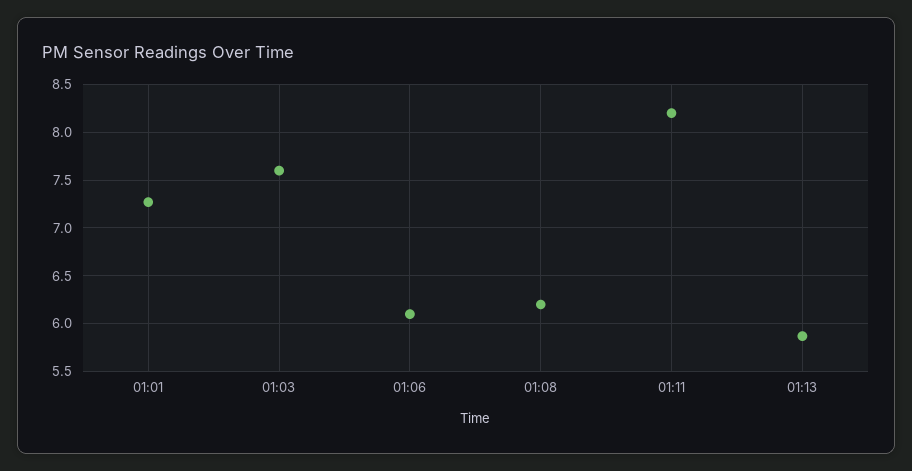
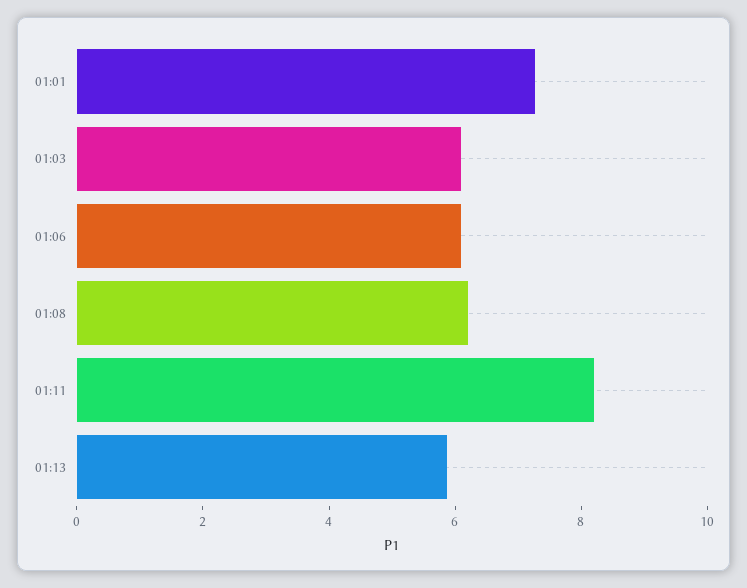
  {
    "01:01": 7.3,
-   "01:03": 7.6,
+   "01:03": 6,
    "01:06": 6.1,
    "01:08": 6.2,
    "01:11": 8.2,
    "01:13": 5.9
  }

